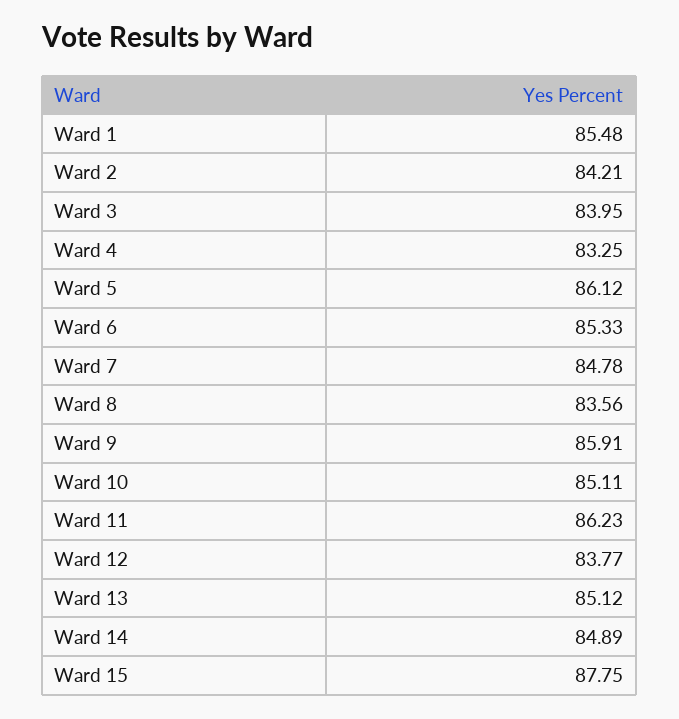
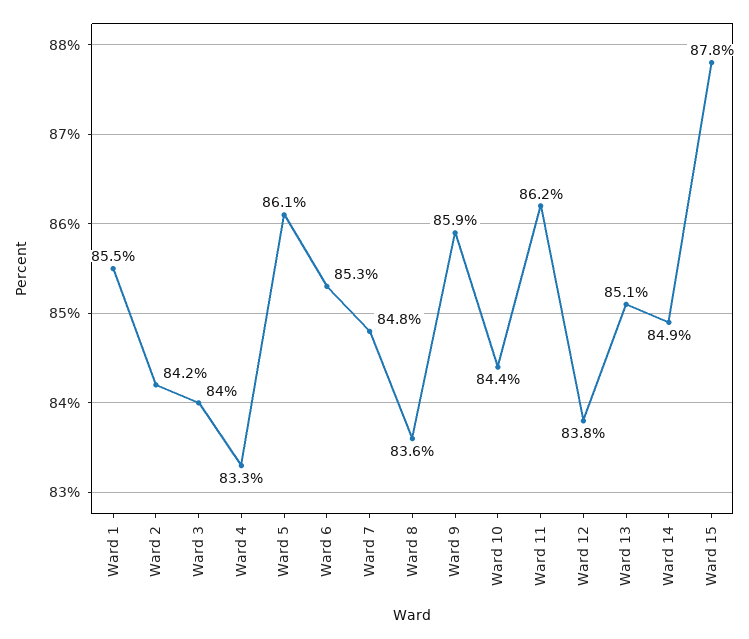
  {
    "Ward 1": 85.48,
    "Ward 2": 84.21,
    "Ward 3": 83.95,
    "Ward 4": 83.25,
    "Ward 5": 86.12,
    "Ward 6": 85.33,
    "Ward 7": 84.78,
    "Ward 8": 83.56,
    "Ward 9": 85.91,
-   "Ward 10": 85.11,
+   "Ward 10": 84.4,
    "Ward 11": 86.23,
    "Ward 12": 83.77,
    "Ward 13": 85.12,
    "Ward 14": 84.89,
    "Ward 15": 87.75
  }

